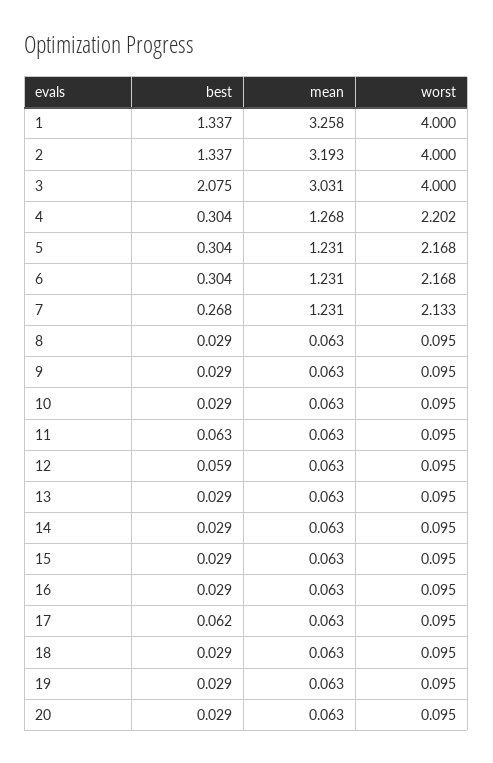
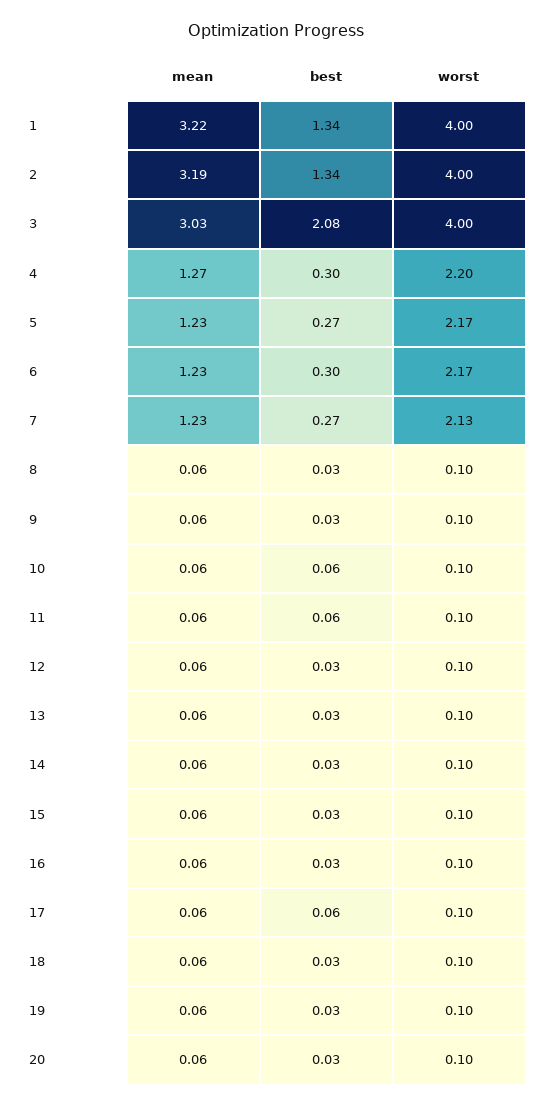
  {
    "best": {
      "1": 1.337,
      "2": 1.337,
      "3": 2.075,
      "4": 0.304,
-     "5": 0.304,
+     "5": 0.27,
      "6": 0.304,
      "7": 0.268,
      "8": 0.029,
      "9": 0.029,
-     "10": 0.029,
+     "10": 0.06,
      "11": 0.063,
-     "12": 0.059,
+     "12": 0.03,
      "13": 0.029,
      "14": 0.029,
      "15": 0.029,
      "16": 0.029,
      "17": 0.062,
      "18": 0.029,
      "19": 0.029,
      "20": 0.029
    },
    "mean": {
-     "1": 3.258,
+     "1": 3.22,
      "2": 3.193,
      "3": 3.031,
      "4": 1.268,
      "5": 1.231,
      "6": 1.231,
      "7": 1.231,
      "8": 0.063,
      "9": 0.063,
      "10": 0.063,
      "11": 0.063,
      "12": 0.063,
      "13": 0.063,
      "14": 0.063,
      "15": 0.063,
      "16": 0.063,
      "17": 0.063,
      "18": 0.063,
      "19": 0.063,
      "20": 0.063
    },
    "worst": {
      "1": 4,
      "2": 4,
      "3": 4,
      "4": 2.202,
      "5": 2.168,
      "6": 2.168,
      "7": 2.133,
      "8": 0.095,
      "9": 0.095,
      "10": 0.095,
      "11": 0.095,
      "12": 0.095,
      "13": 0.095,
      "14": 0.095,
      "15": 0.095,
      "16": 0.095,
      "17": 0.095,
      "18": 0.095,
      "19": 0.095,
      "20": 0.095
    }
  }

